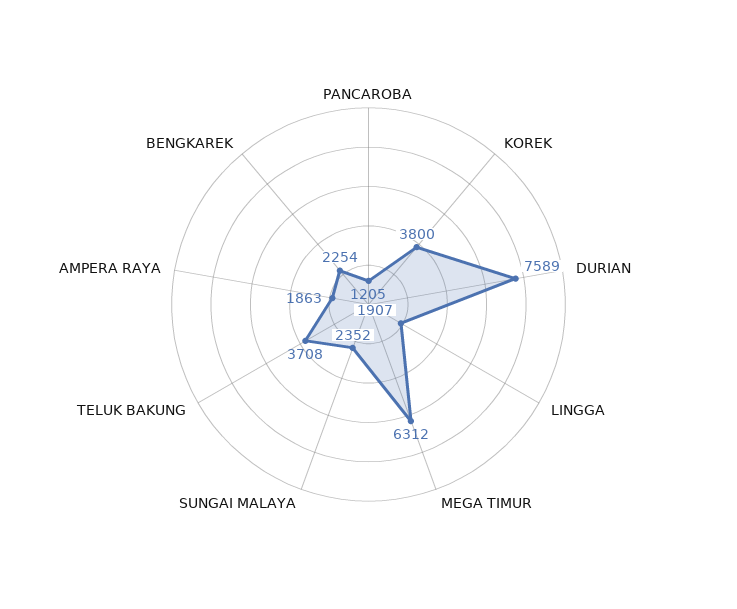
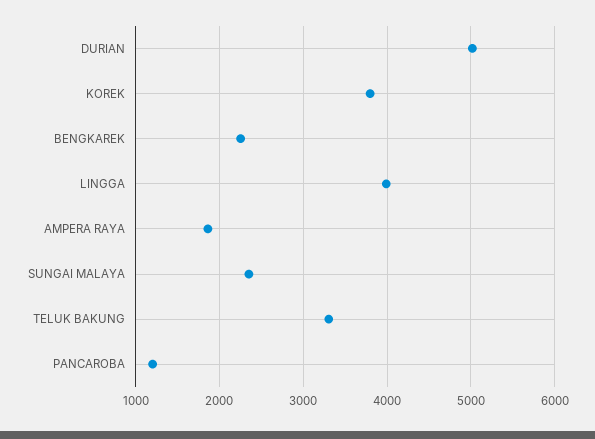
  {
    "PANCAROBA": 1205,
    "KOREK": 3800,
-   "DURIAN": 7589,
+   "DURIAN": 5000,
-   "LINGGA": 1907,
+   "LINGGA": 4000,
-   "MEGA TIMUR": 6312,
    "SUNGAI MALAYA": 2352,
-   "TELUK BAKUNG": 3708,
+   "TELUK BAKUNG": 3300,
    "AMPERA RAYA": 1863,
    "BENGKAREK": 2254
  }

